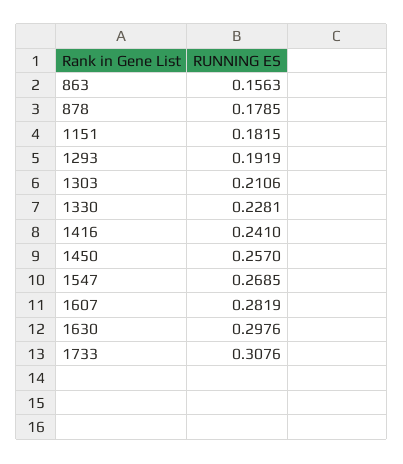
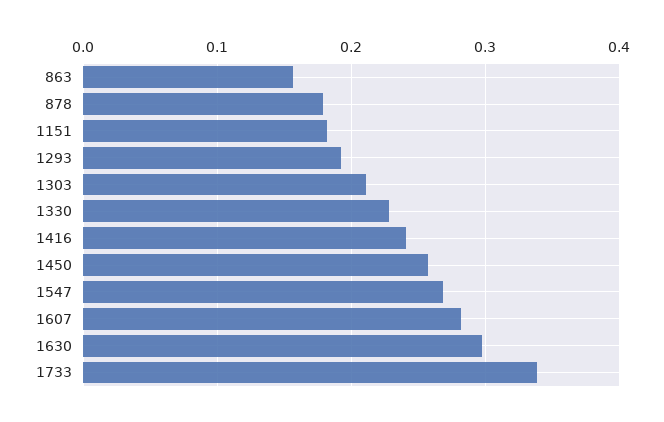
  {
    "863": 0.1563,
    "878": 0.1785,
    "1151": 0.1815,
    "1293": 0.1919,
    "1303": 0.2106,
    "1330": 0.2281,
    "1416": 0.241,
    "1450": 0.257,
    "1547": 0.2685,
    "1607": 0.2819,
    "1630": 0.2976,
-   "1733": 0.3076
+   "1733": 0.34
  }

